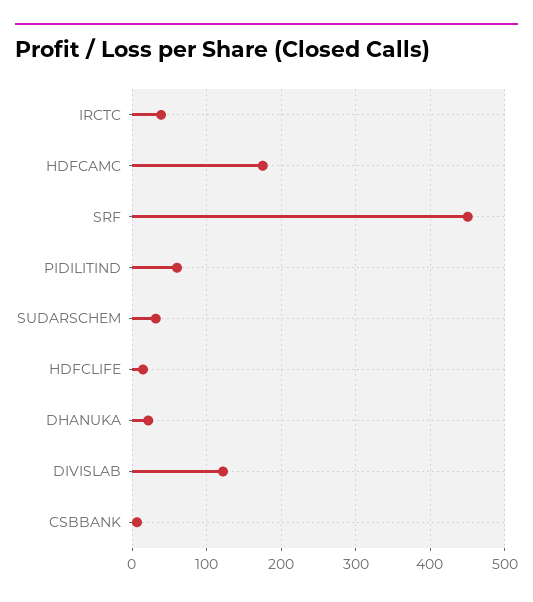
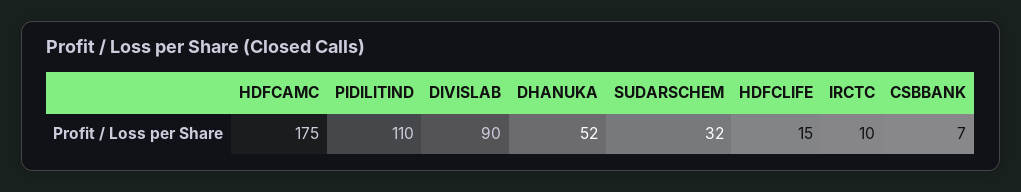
  {
-   "IRCTC": 40,
+   "IRCTC": 10,
    "HDFCAMC": 175,
-   "SRF": 450,
-   "PIDILITIND": 60,
+   "PIDILITIND": 110,
    "SUDARSCHEM": 32,
    "HDFCLIFE": 15,
-   "DHANUKA": 20,
+   "DHANUKA": 52,
-   "DIVISLAB": 120,
+   "DIVISLAB": 90,
    "CSBBANK": 7
  }

